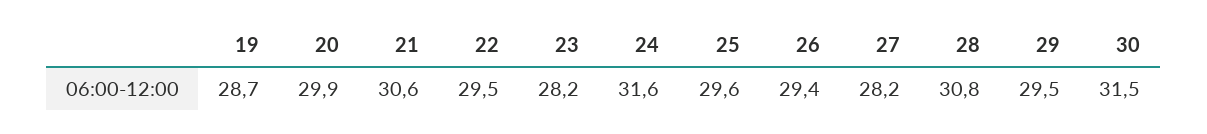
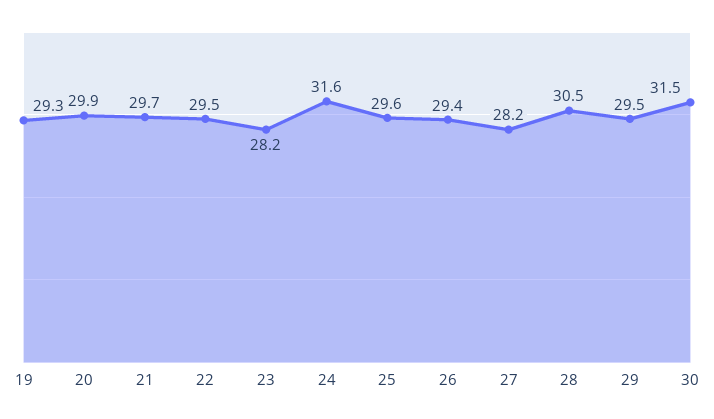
  {
-   "19": 28.7,
+   "19": 29.3,
    "20": 29.9,
-   "21": 30.6,
+   "21": 29.7,
    "22": 29.5,
    "23": 28.2,
    "24": 31.6,
    "25": 29.6,
    "26": 29.4,
    "27": 28.2,
-   "28": 30.8,
+   "28": 30.5,
    "29": 29.5,
    "30": 31.5
  }

